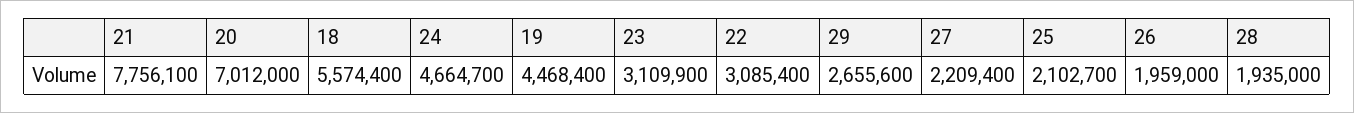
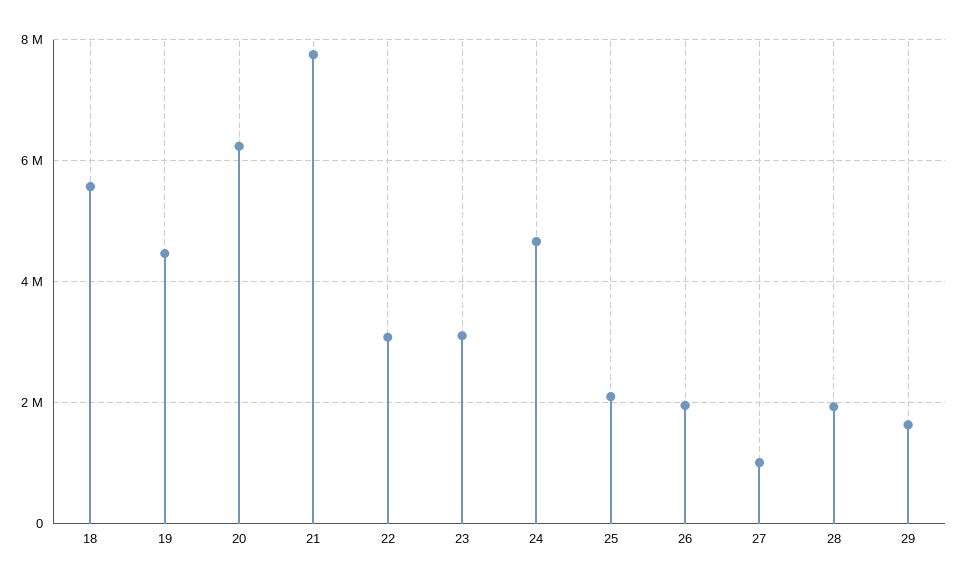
  {
    "21": 7756100,
-   "20": 7012000,
+   "20": 6200000,
    "18": 5574400,
    "24": 4664700,
    "19": 4468400,
    "23": 3109900,
    "22": 3085400,
-   "29": 2655600,
+   "29": 1600000,
-   "27": 2209400,
+   "27": 1000000,
    "25": 2102700,
    "26": 1959000,
    "28": 1935000
  }

